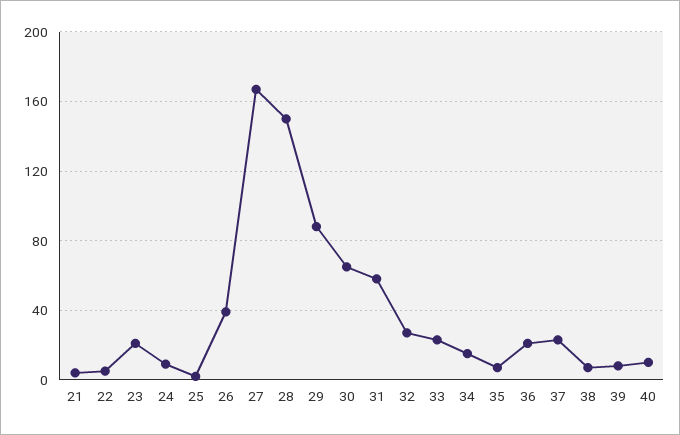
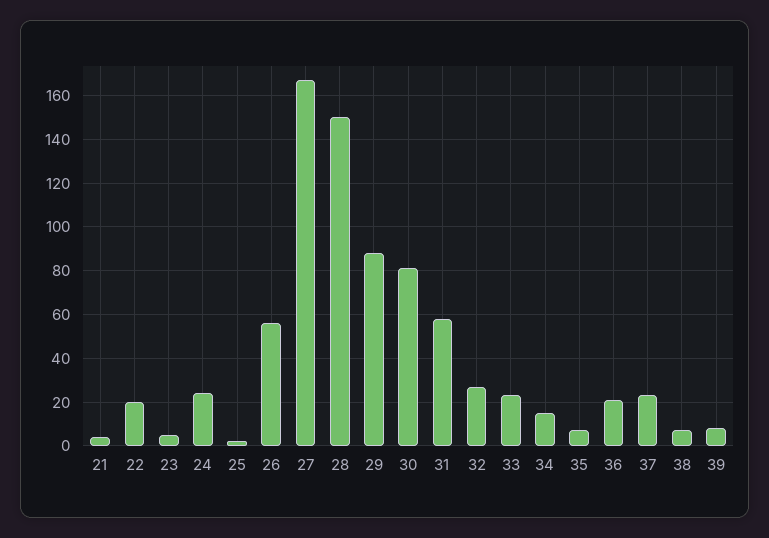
  {
    "21": 5,
-   "22": 5,
+   "22": 20,
-   "23": 20,
+   "23": 5,
-   "24": 10,
+   "24": 25,
    "25": 0,
-   "26": 40,
+   "26": 55,
    "27": 165,
    "28": 150,
    "29": 90,
-   "30": 65,
+   "30": 80,
    "31": 60,
    "32": 25,
    "33": 25,
    "34": 15,
    "35": 5,
    "36": 20,
    "37": 25,
    "38": 5,
-   "39": 10,
+   "39": 10
-   "40": 10
  }

